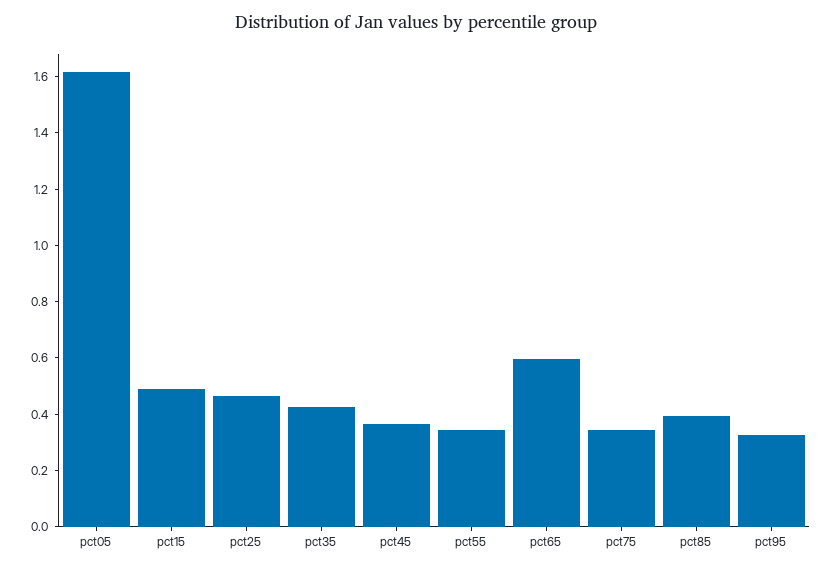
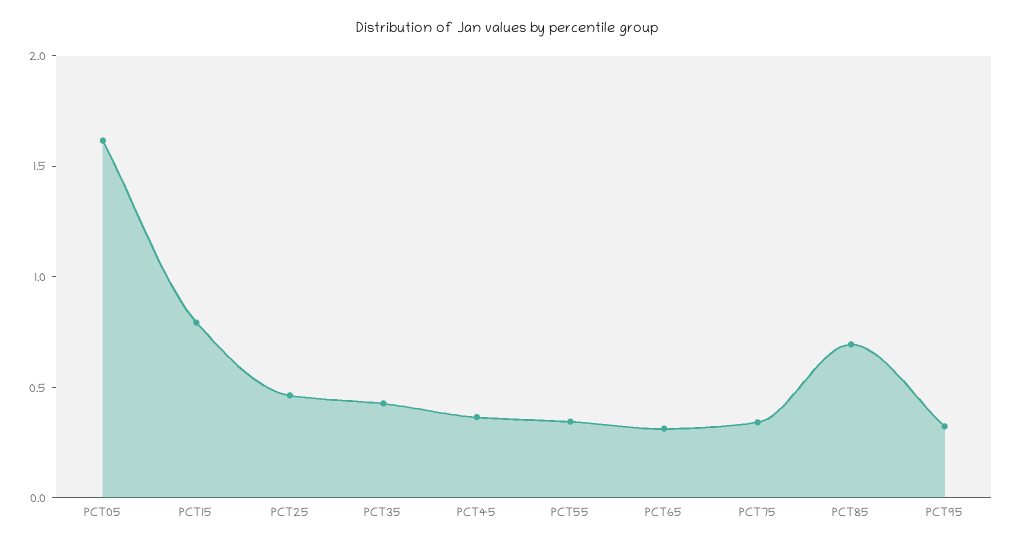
  {
    "pct05": 1.6,
-   "pct15": 0.5,
+   "pct15": 0.8,
    "pct25": 0.45,
    "pct35": 0.45,
    "pct45": 0.35,
    "pct55": 0.35,
-   "pct65": 0.6,
+   "pct65": 0.3,
    "pct75": 0.35,
-   "pct85": 0.4,
+   "pct85": 0.7,
    "pct95": 0.3
  }

